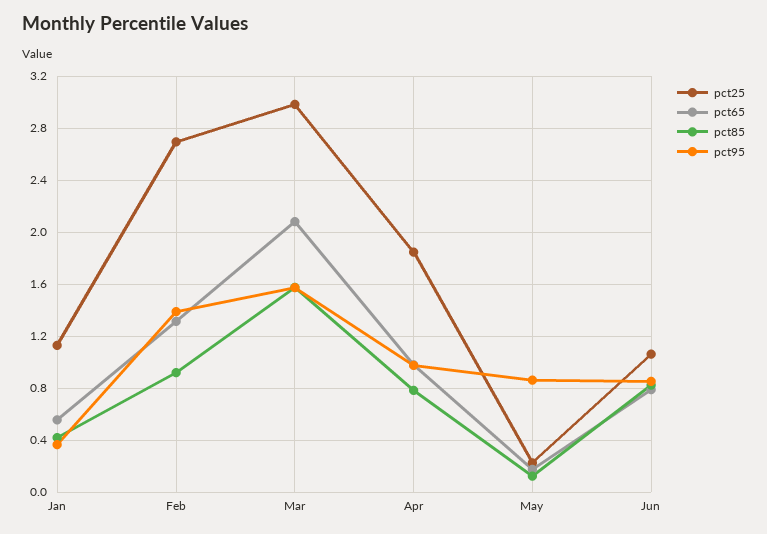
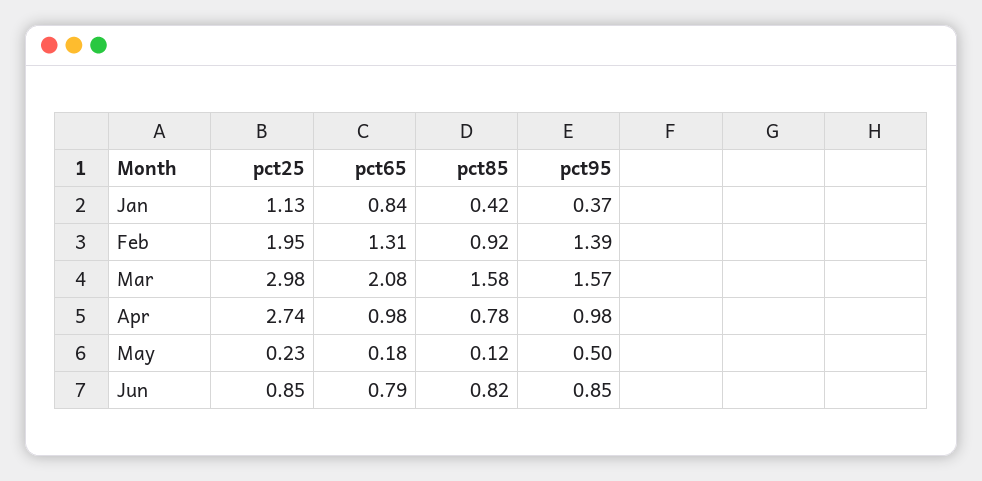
  {
    "pct25": {
      "Jan": 1.13,
-     "Feb": 2.7,
+     "Feb": 1.95,
      "Mar": 2.98,
-     "Apr": 1.85,
+     "Apr": 2.74,
      "May": 0.23,
-     "Jun": 1.05
+     "Jun": 0.85
    },
    "pct65": {
-     "Jan": 0.55,
+     "Jan": 0.84,
      "Feb": 1.31,
      "Mar": 2.08,
      "Apr": 0.98,
      "May": 0.18,
      "Jun": 0.79
    },
    "pct85": {
      "Jan": 0.42,
      "Feb": 0.92,
      "Mar": 1.58,
      "Apr": 0.78,
      "May": 0.12,
      "Jun": 0.82
    },
    "pct95": {
      "Jan": 0.37,
      "Feb": 1.39,
      "Mar": 1.57,
      "Apr": 0.98,
-     "May": 0.85,
+     "May": 0.5,
      "Jun": 0.85
    }
  }

